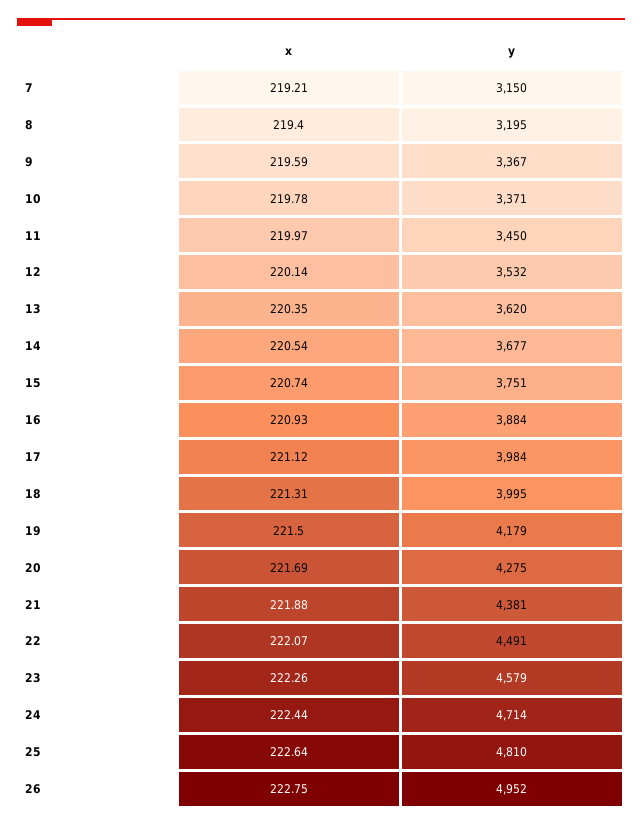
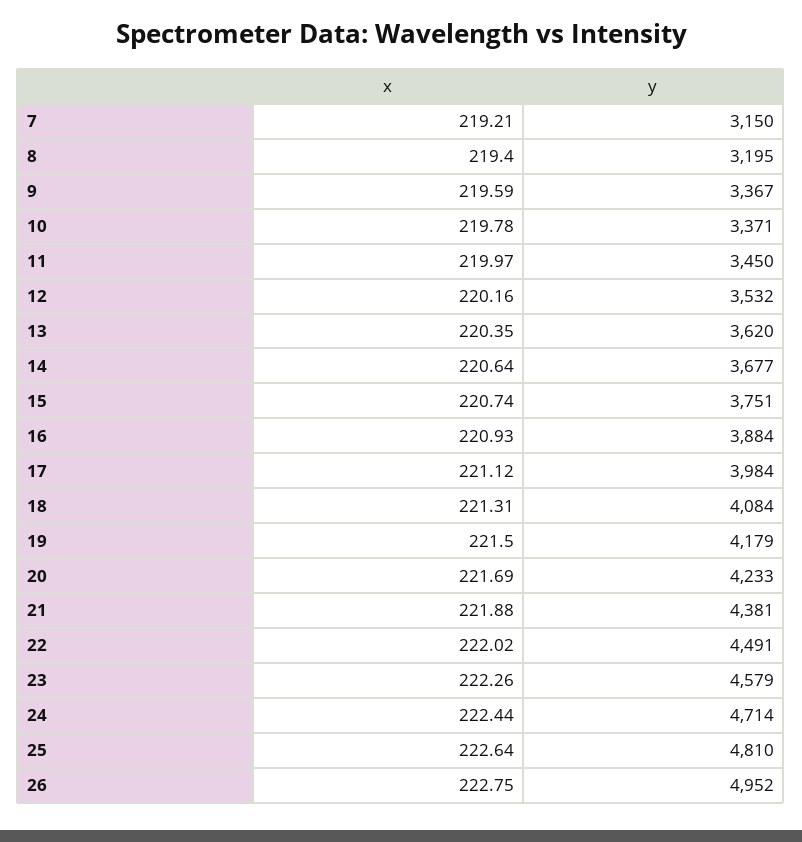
  {
    "x": {
      "7": 219.21,
      "8": 219.4,
      "9": 219.59,
      "10": 219.78,
      "11": 219.97,
-     "12": 220.14,
+     "12": 220.16,
      "13": 220.35,
-     "14": 220.54,
+     "14": 220.64,
      "15": 220.74,
      "16": 220.93,
      "17": 221.12,
      "18": 221.31,
      "19": 221.5,
      "20": 221.69,
      "21": 221.88,
-     "22": 222.07,
+     "22": 222.02,
      "23": 222.26,
      "24": 222.44,
      "25": 222.64,
      "26": 222.75
    },
    "y": {
      "7": 3150,
      "8": 3195,
      "9": 3367,
      "10": 3371,
      "11": 3450,
      "12": 3532,
      "13": 3620,
      "14": 3677,
      "15": 3751,
      "16": 3884,
      "17": 3984,
-     "18": 3995,
+     "18": 4084,
      "19": 4179,
-     "20": 4275,
+     "20": 4233,
      "21": 4381,
      "22": 4491,
      "23": 4579,
      "24": 4714,
      "25": 4810,
      "26": 4952
    }
  }

